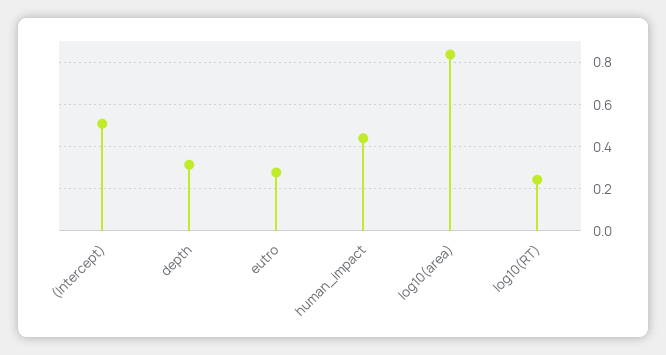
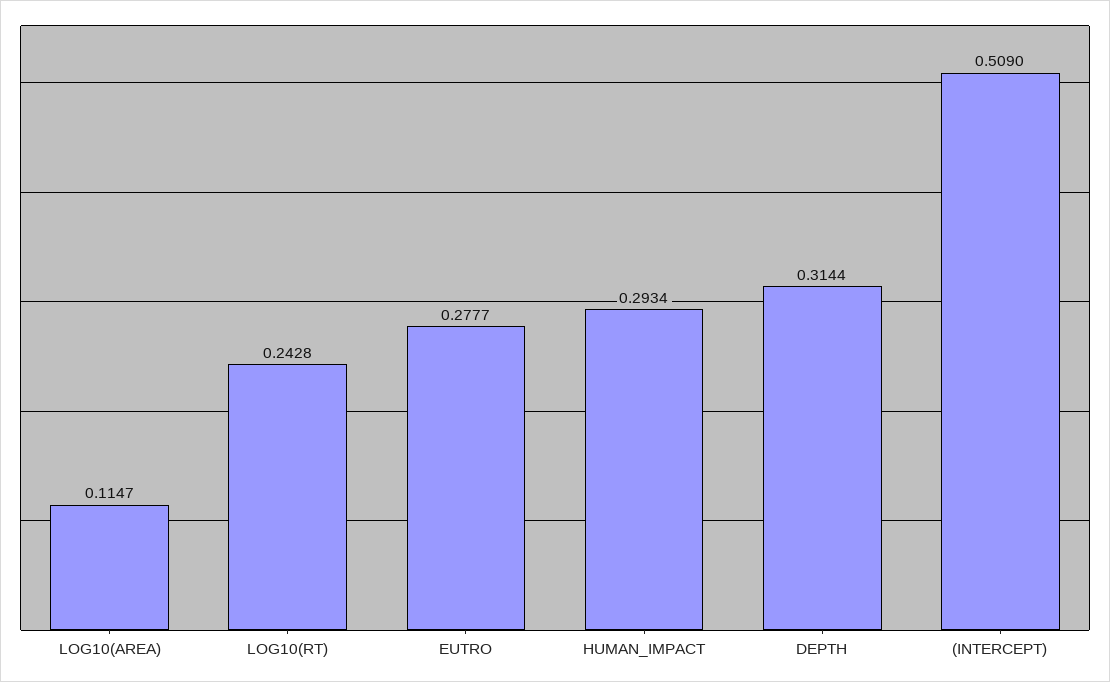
  {
    "(Intercept)": 0.509,
    "depth": 0.3144,
    "eutro": 0.2777,
-   "human_impact": 0.45,
+   "human_impact": 0.2934,
-   "log10(area)": 0.85,
+   "log10(area)": 0.1147,
    "log10(RT)": 0.2428
  }

